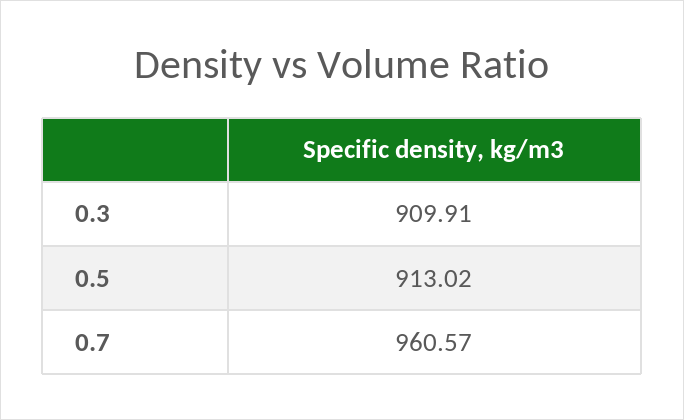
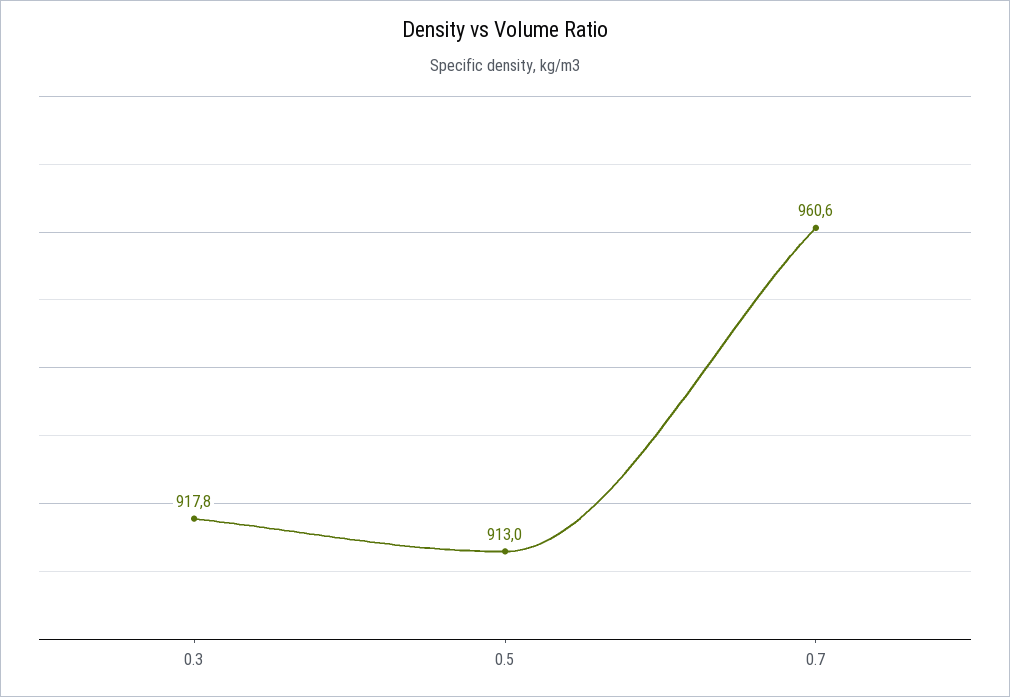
  {
-   "0.3": 909.91,
+   "0.3": 917.8,
    "0.5": 913.02,
    "0.7": 960.57
  }

